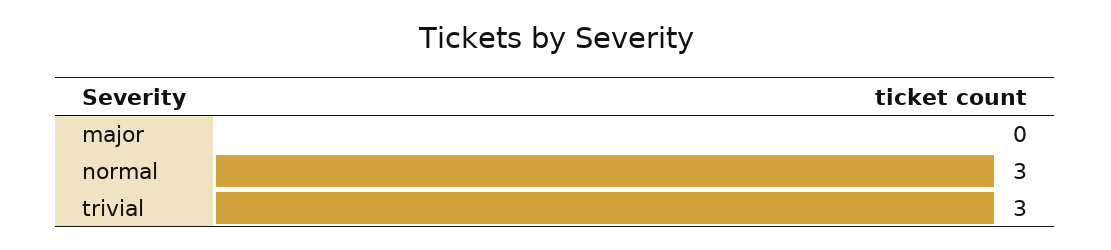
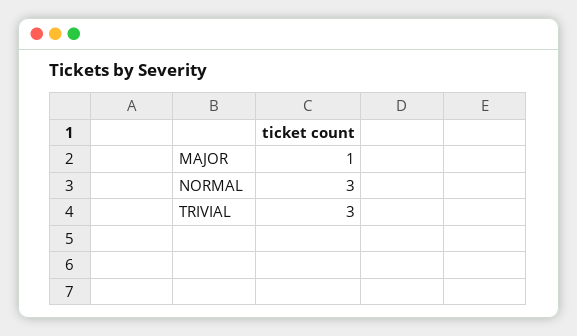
  {
-   "major": 0,
+   "major": 1,
    "normal": 3,
    "trivial": 3
  }

